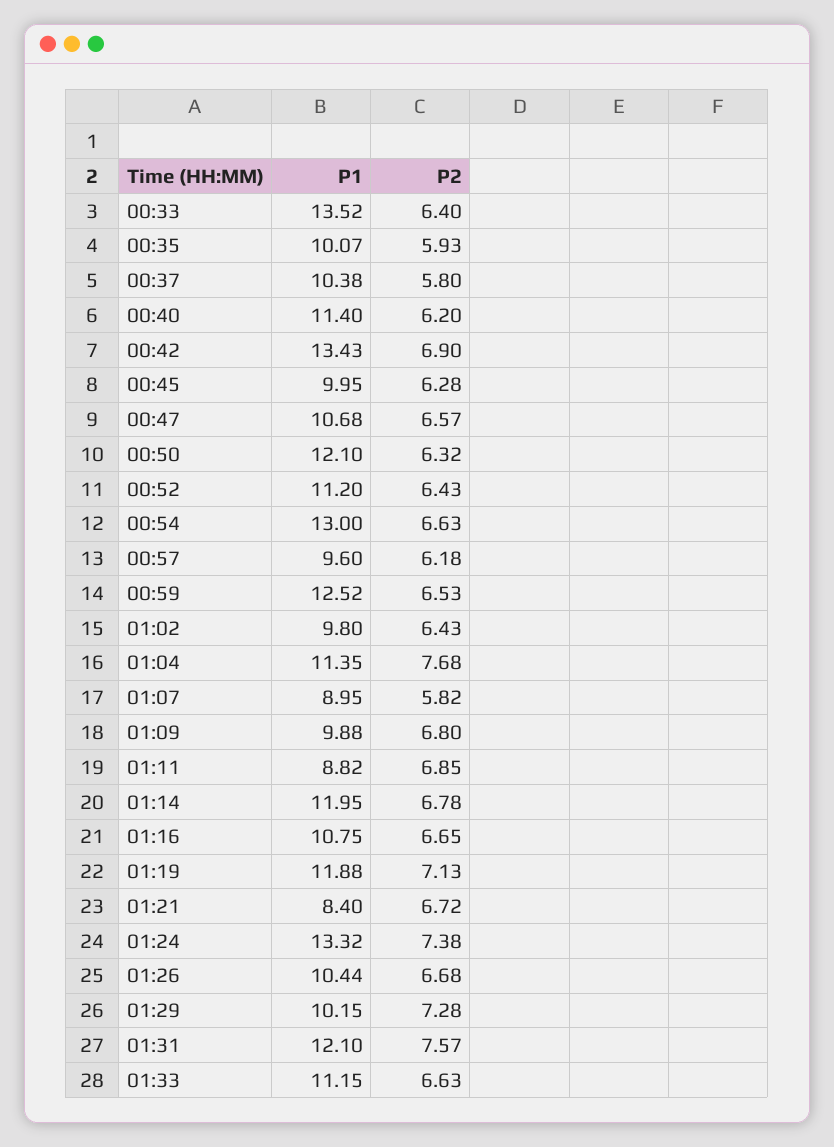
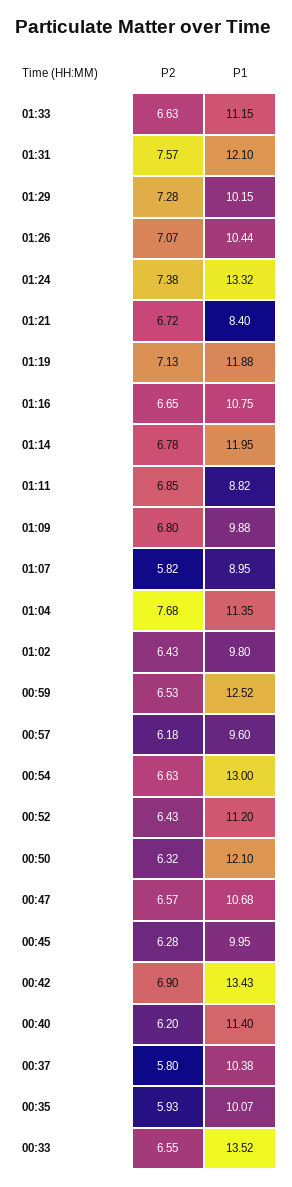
  {
    "P1": {
      "00:33": 13.52,
      "00:35": 10.07,
      "00:37": 10.38,
      "00:40": 11.4,
      "00:42": 13.43,
      "00:45": 9.95,
      "00:47": 10.68,
      "00:50": 12.1,
      "00:52": 11.2,
      "00:54": 13,
      "00:57": 9.6,
      "00:59": 12.52,
      "01:02": 9.8,
      "01:04": 11.35,
      "01:07": 8.95,
      "01:09": 9.88,
      "01:11": 8.82,
      "01:14": 11.95,
      "01:16": 10.75,
      "01:19": 11.88,
      "01:21": 8.4,
      "01:24": 13.32,
      "01:26": 10.44,
      "01:29": 10.15,
      "01:31": 12.1,
      "01:33": 11.15
    },
    "P2": {
-     "00:33": 6.4,
+     "00:33": 6.55,
      "00:35": 5.93,
      "00:37": 5.8,
      "00:40": 6.2,
      "00:42": 6.9,
      "00:45": 6.28,
      "00:47": 6.57,
      "00:50": 6.32,
      "00:52": 6.43,
      "00:54": 6.63,
      "00:57": 6.18,
      "00:59": 6.53,
      "01:02": 6.43,
      "01:04": 7.68,
      "01:07": 5.82,
      "01:09": 6.8,
      "01:11": 6.85,
      "01:14": 6.78,
      "01:16": 6.65,
      "01:19": 7.13,
      "01:21": 6.72,
      "01:24": 7.38,
-     "01:26": 6.68,
+     "01:26": 7.07,
      "01:29": 7.28,
      "01:31": 7.57,
      "01:33": 6.63
    }
  }

